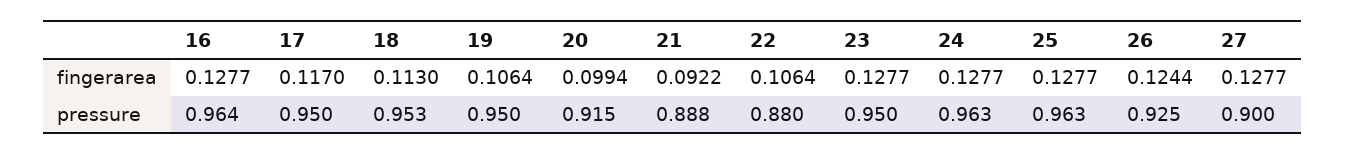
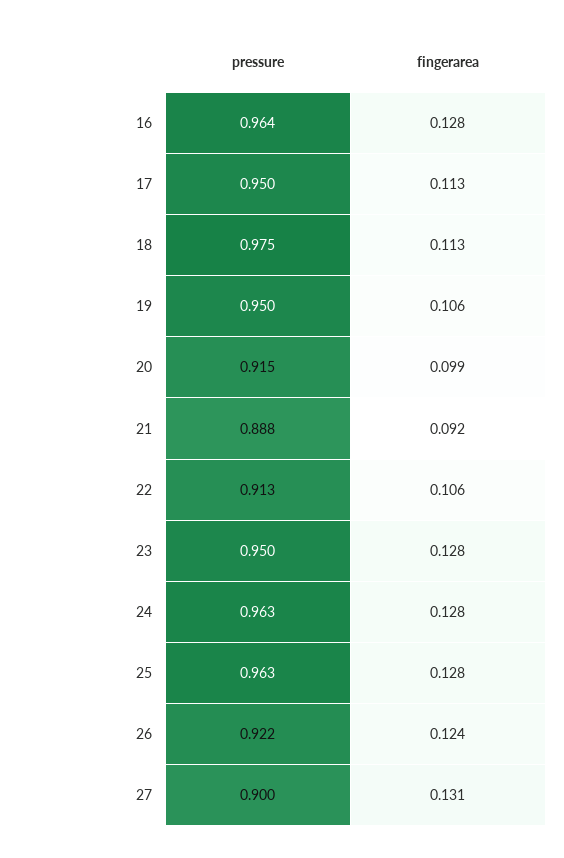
  {
    "16": {
      "fingerarea": 0.1277,
      "pressure": 0.964
    },
    "17": {
-     "fingerarea": 0.117,
+     "fingerarea": 0.113,
      "pressure": 0.95
    },
    "18": {
      "fingerarea": 0.113,
-     "pressure": 0.953
+     "pressure": 0.975
    },
    "19": {
      "fingerarea": 0.1064,
      "pressure": 0.95
    },
    "20": {
      "fingerarea": 0.0994,
      "pressure": 0.915
    },
    "21": {
      "fingerarea": 0.0922,
      "pressure": 0.888
    },
    "22": {
      "fingerarea": 0.1064,
-     "pressure": 0.88
+     "pressure": 0.913
    },
    "23": {
      "fingerarea": 0.1277,
      "pressure": 0.95
    },
    "24": {
      "fingerarea": 0.1277,
      "pressure": 0.963
    },
    "25": {
      "fingerarea": 0.1277,
      "pressure": 0.963
    },
    "26": {
      "fingerarea": 0.1244,
-     "pressure": 0.925
+     "pressure": 0.922
    },
    "27": {
-     "fingerarea": 0.1277,
+     "fingerarea": 0.131,
      "pressure": 0.9
    }
  }

